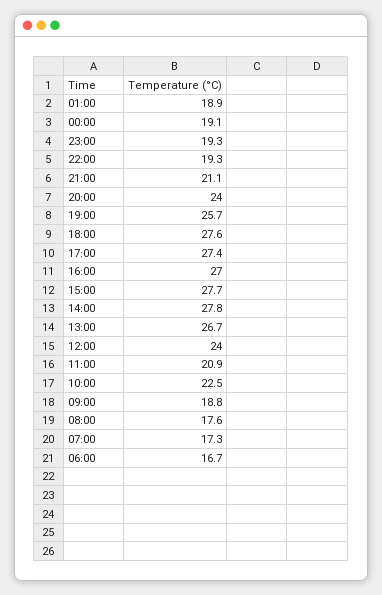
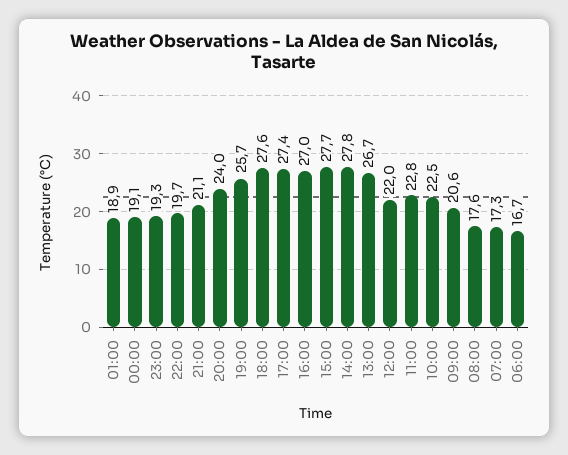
  {
    "01:00": 18.9,
    "00:00": 19.1,
    "23:00": 19.3,
-   "22:00": 19.3,
+   "22:00": 19.7,
    "21:00": 21.1,
    "20:00": 24,
    "19:00": 25.7,
    "18:00": 27.6,
    "17:00": 27.4,
    "16:00": 27,
    "15:00": 27.7,
    "14:00": 27.8,
    "13:00": 26.7,
-   "12:00": 24,
+   "12:00": 22,
-   "11:00": 20.9,
+   "11:00": 22.8,
    "10:00": 22.5,
-   "09:00": 18.8,
+   "09:00": 20.6,
    "08:00": 17.6,
    "07:00": 17.3,
    "06:00": 16.7
  }

